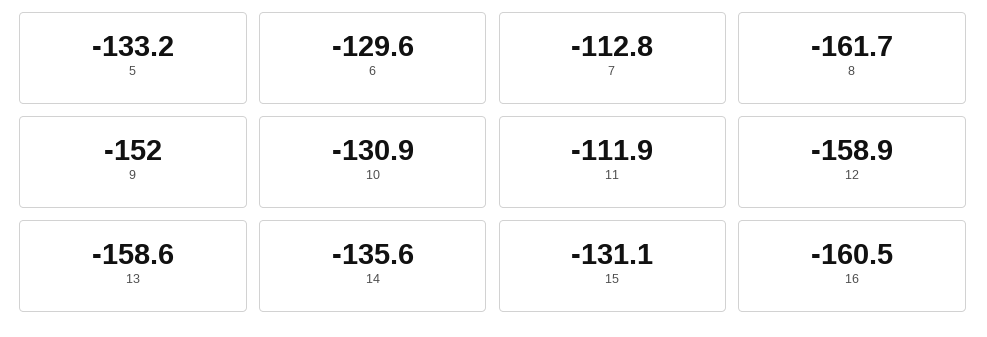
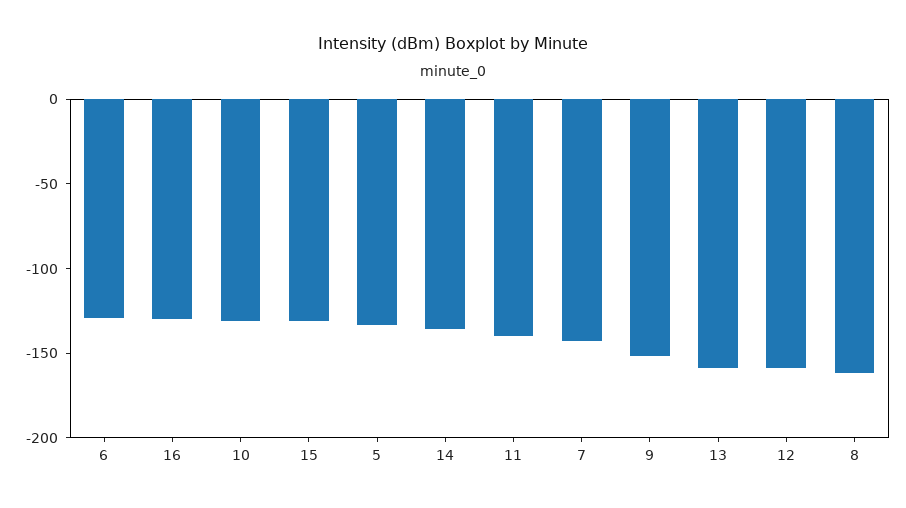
  {
    "5": -133.2,
    "6": -129.6,
-   "7": -112.8,
+   "7": -140,
    "8": -161.7,
    "9": -152,
    "10": -130.9,
-   "11": -111.9,
+   "11": -140,
    "12": -158.9,
    "13": -158.6,
    "14": -135.6,
    "15": -131.1,
-   "16": -160.5
+   "16": -130
  }

